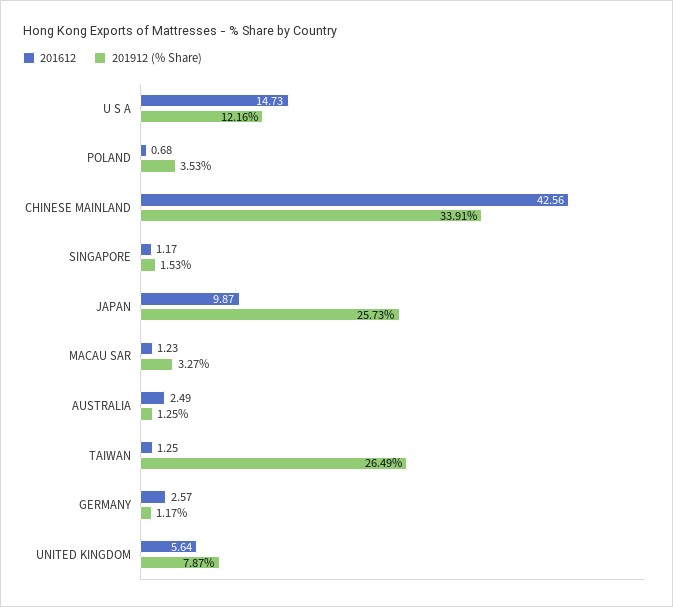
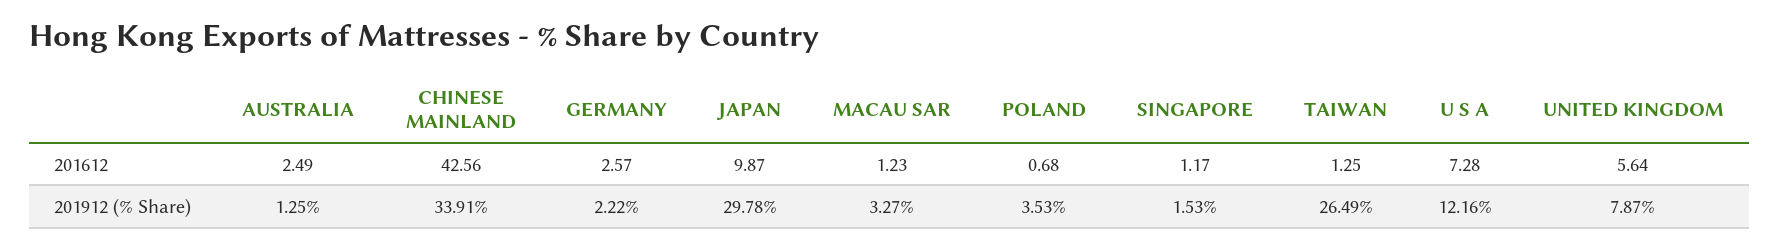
  {
    "201612": {
-     "U S A": 14.73,
+     "U S A": 7.28,
      "POLAND": 0.68,
      "CHINESE MAINLAND": 42.56,
      "SINGAPORE": 1.17,
      "JAPAN": 9.87,
      "MACAU SAR": 1.23,
      "AUSTRALIA": 2.49,
      "TAIWAN": 1.25,
      "GERMANY": 2.57,
      "UNITED KINGDOM": 5.64
    },
    "201912 (% Share)": {
      "U S A": 12.16,
      "POLAND": 3.53,
      "CHINESE MAINLAND": 33.91,
      "SINGAPORE": 1.53,
-     "JAPAN": 25.73,
+     "JAPAN": 29.78,
      "MACAU SAR": 3.27,
      "AUSTRALIA": 1.25,
      "TAIWAN": 26.49,
-     "GERMANY": 1.17,
+     "GERMANY": 2.22,
      "UNITED KINGDOM": 7.87
    }
  }

